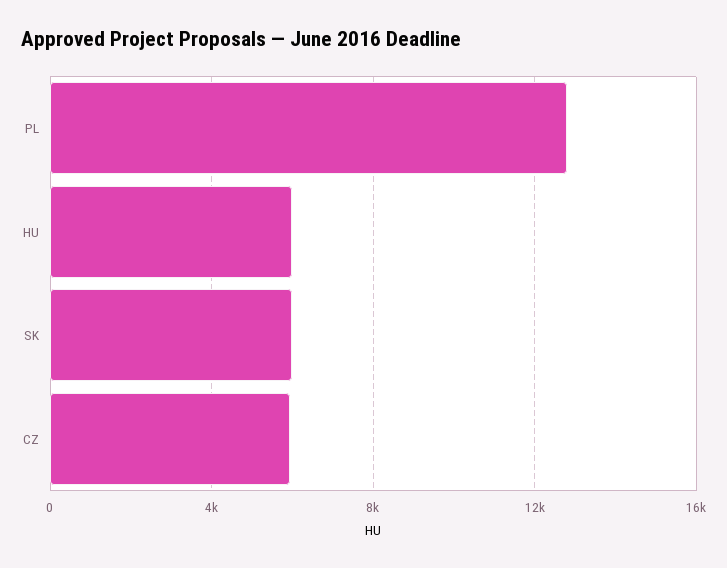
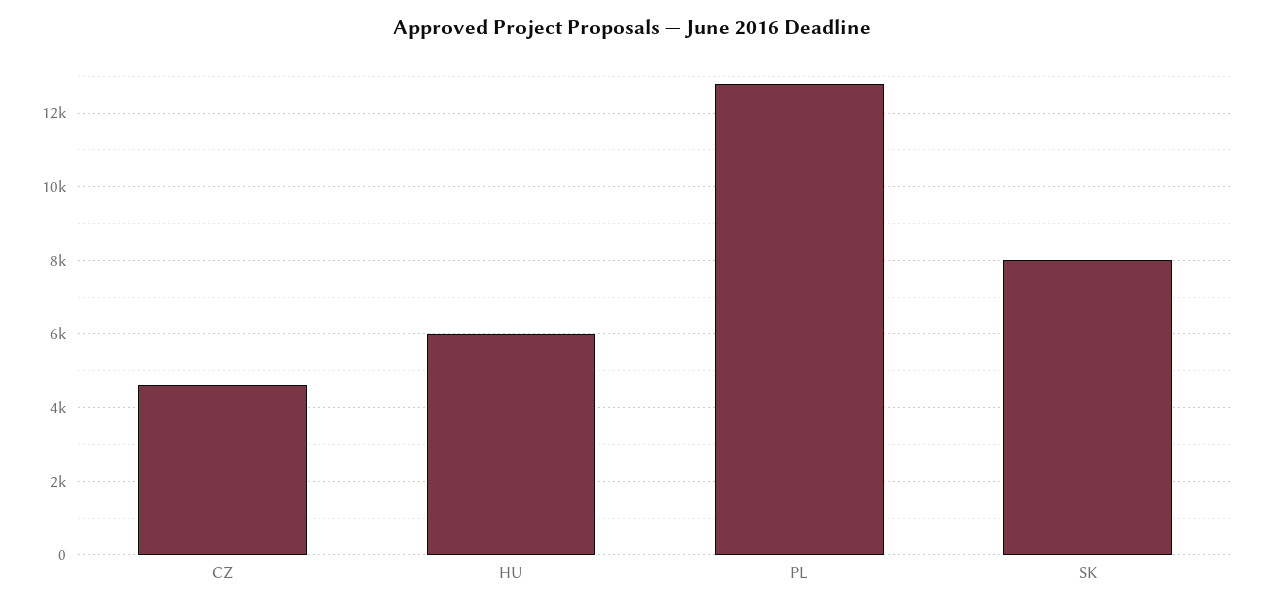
  {
    "PL": 12800,
    "HU": 6000,
-   "SK": 6000,
+   "SK": 8000,
-   "CZ": 6000
+   "CZ": 4600
  }

